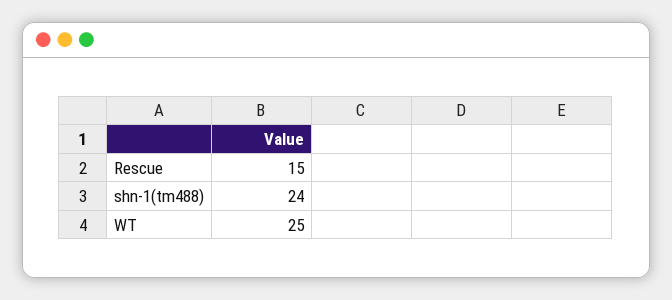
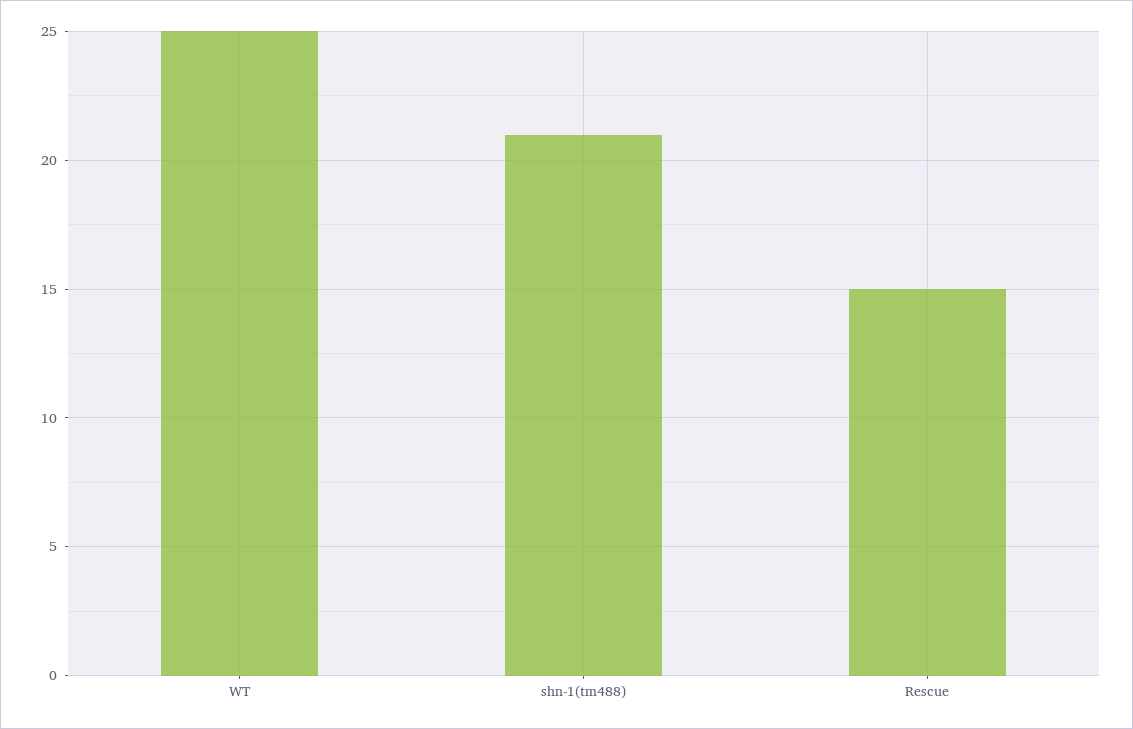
  {
    "Rescue": 15,
-   "shn-1(tm488)": 24,
+   "shn-1(tm488)": 21,
    "WT": 25
  }

